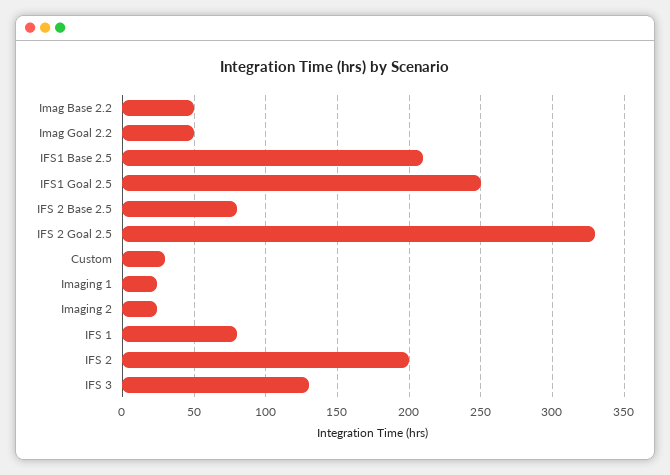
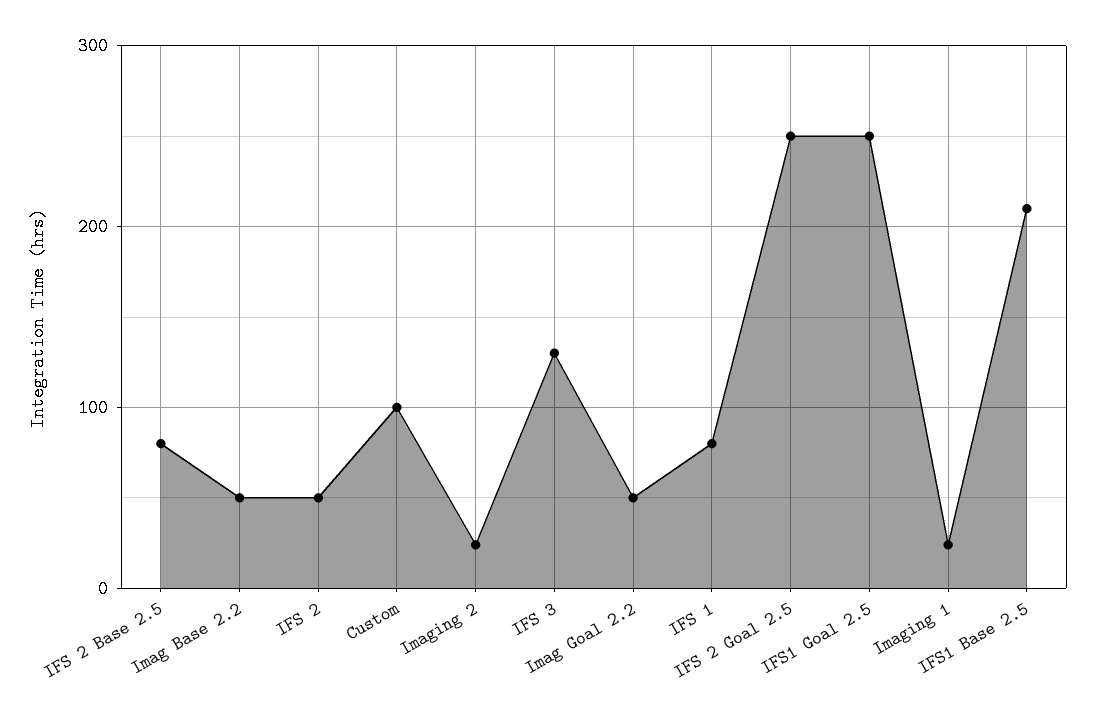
  {
    "Imag Base 2.2": 50,
    "Imag Goal 2.2": 50,
    "IFS1 Base 2.5": 210,
    "IFS1 Goal 2.5": 250,
    "IFS 2 Base 2.5": 80,
-   "IFS 2 Goal 2.5": 330,
+   "IFS 2 Goal 2.5": 250,
-   "Custom": 30,
+   "Custom": 100,
    "Imaging 1": 25,
    "Imaging 2": 25,
    "IFS 1": 80,
-   "IFS 2": 200,
+   "IFS 2": 50,
    "IFS 3": 130
  }

